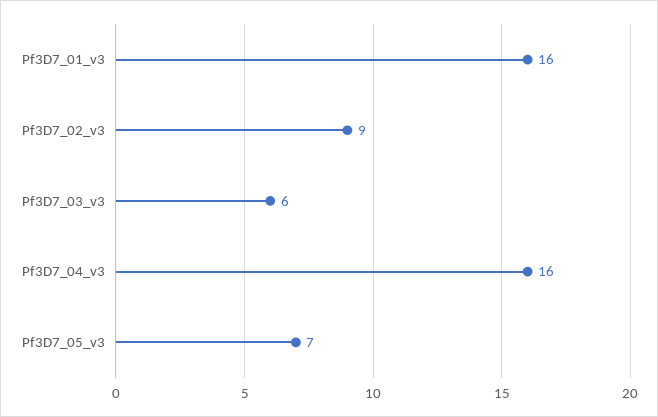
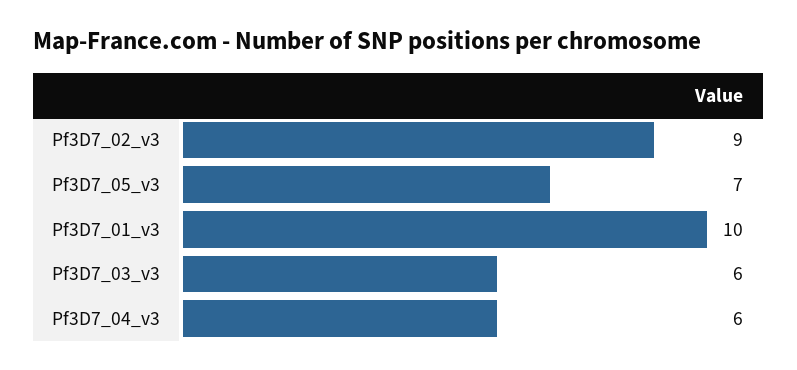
  {
-   "Pf3D7_01_v3": 16,
+   "Pf3D7_01_v3": 10,
    "Pf3D7_02_v3": 9,
    "Pf3D7_03_v3": 6,
-   "Pf3D7_04_v3": 16,
+   "Pf3D7_04_v3": 6,
    "Pf3D7_05_v3": 7
  }

